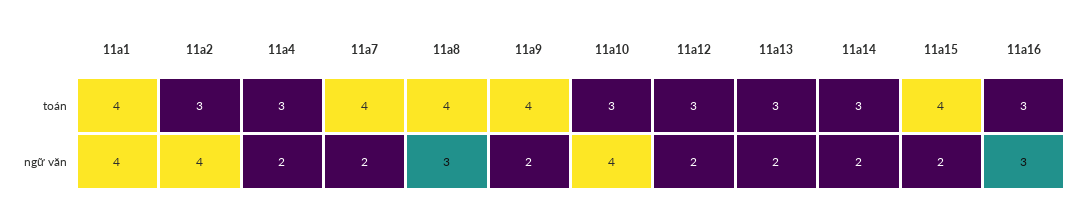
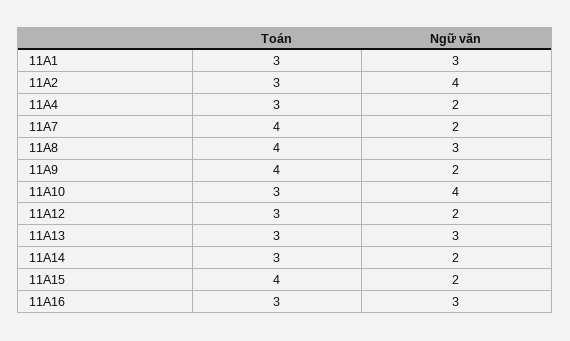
  {
    "11a1": {
-     "toán": 4,
+     "toán": 3,
-     "ngữ văn": 4
+     "ngữ văn": 3
    },
    "11a2": {
      "toán": 3,
      "ngữ văn": 4
    },
    "11a4": {
      "toán": 3,
      "ngữ văn": 2
    },
    "11a7": {
      "toán": 4,
      "ngữ văn": 2
    },
    "11a8": {
      "toán": 4,
      "ngữ văn": 3
    },
    "11a9": {
      "toán": 4,
      "ngữ văn": 2
    },
    "11a10": {
      "toán": 3,
      "ngữ văn": 4
    },
    "11a12": {
      "toán": 3,
      "ngữ văn": 2
    },
    "11a13": {
      "toán": 3,
-     "ngữ văn": 2
+     "ngữ văn": 3
    },
    "11a14": {
      "toán": 3,
      "ngữ văn": 2
    },
    "11a15": {
      "toán": 4,
      "ngữ văn": 2
    },
    "11a16": {
      "toán": 3,
      "ngữ văn": 3
    }
  }

